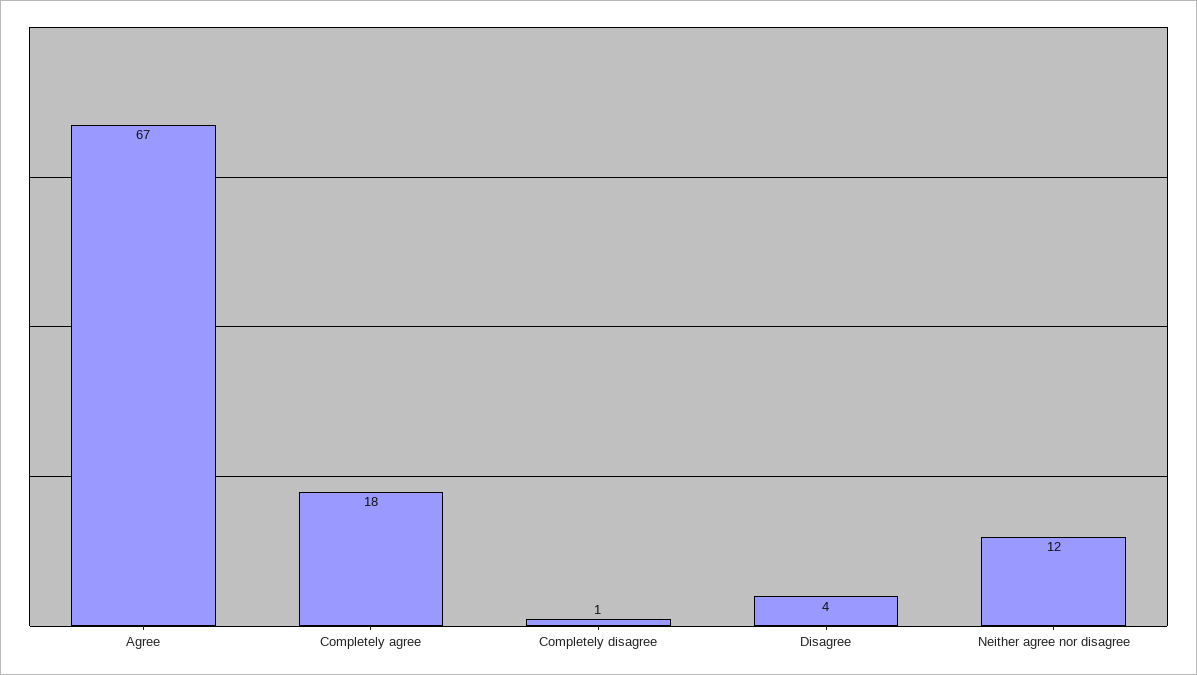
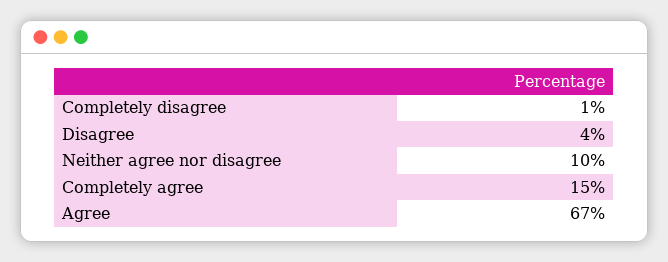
  {
    "Agree": 67,
-   "Completely agree": 18,
+   "Completely agree": 15,
    "Completely disagree": 1,
    "Disagree": 4,
-   "Neither agree nor disagree": 12
+   "Neither agree nor disagree": 10
  }

